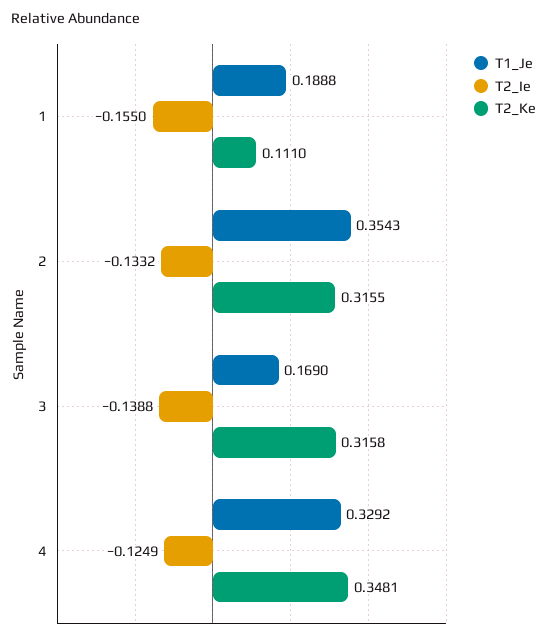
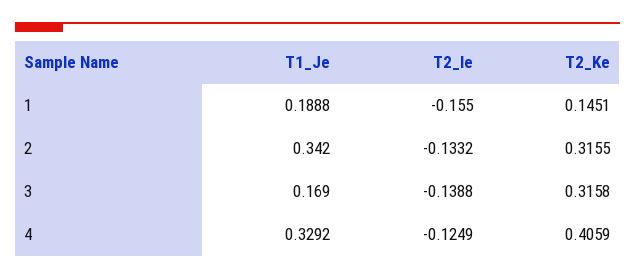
  {
    "T1_Je": {
      "1": 0.1888,
-     "2": 0.3543,
+     "2": 0.342,
      "3": 0.169,
      "4": 0.3292
    },
    "T2_Ie": {
      "1": -0.155,
      "2": -0.1332,
      "3": -0.1388,
      "4": -0.1249
    },
    "T2_Ke": {
-     "1": 0.111,
+     "1": 0.1451,
      "2": 0.3155,
      "3": 0.3158,
-     "4": 0.3481
+     "4": 0.4059
    }
  }

